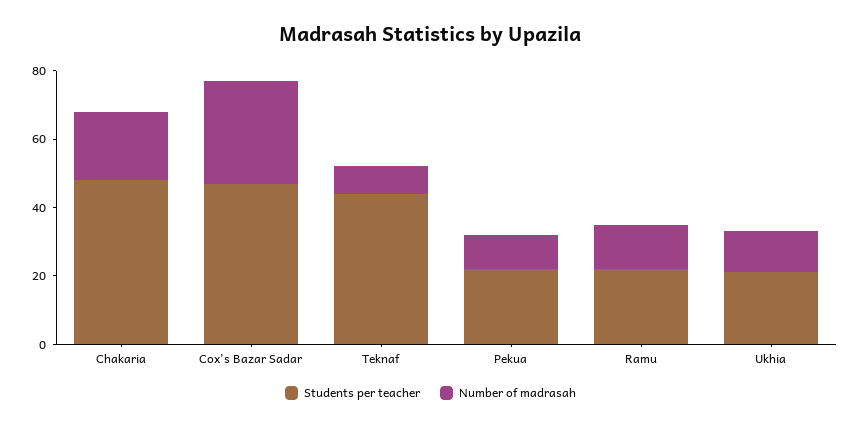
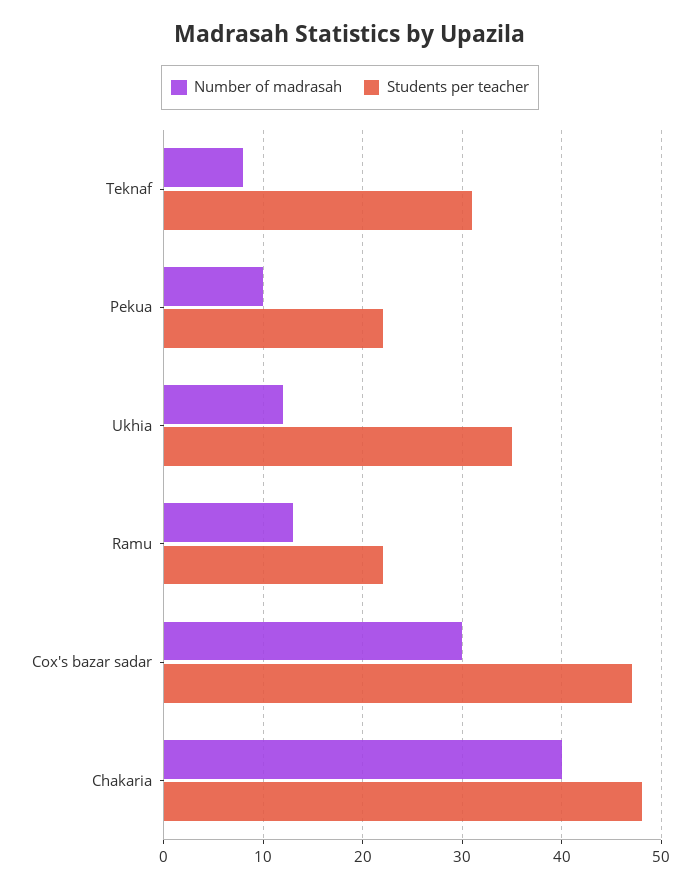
  {
    "Students per teacher": {
      "Chakaria": 48,
      "Cox's Bazar Sadar": 47,
-     "Teknaf": 45,
+     "Teknaf": 31,
      "Pekua": 22,
      "Ramu": 22,
-     "Ukhia": 20
+     "Ukhia": 35
    },
    "Number of madrasah": {
-     "Chakaria": 20,
+     "Chakaria": 40,
      "Cox's Bazar Sadar": 30,
      "Teknaf": 8,
      "Pekua": 10,
      "Ramu": 13,
      "Ukhia": 12
    }
  }

